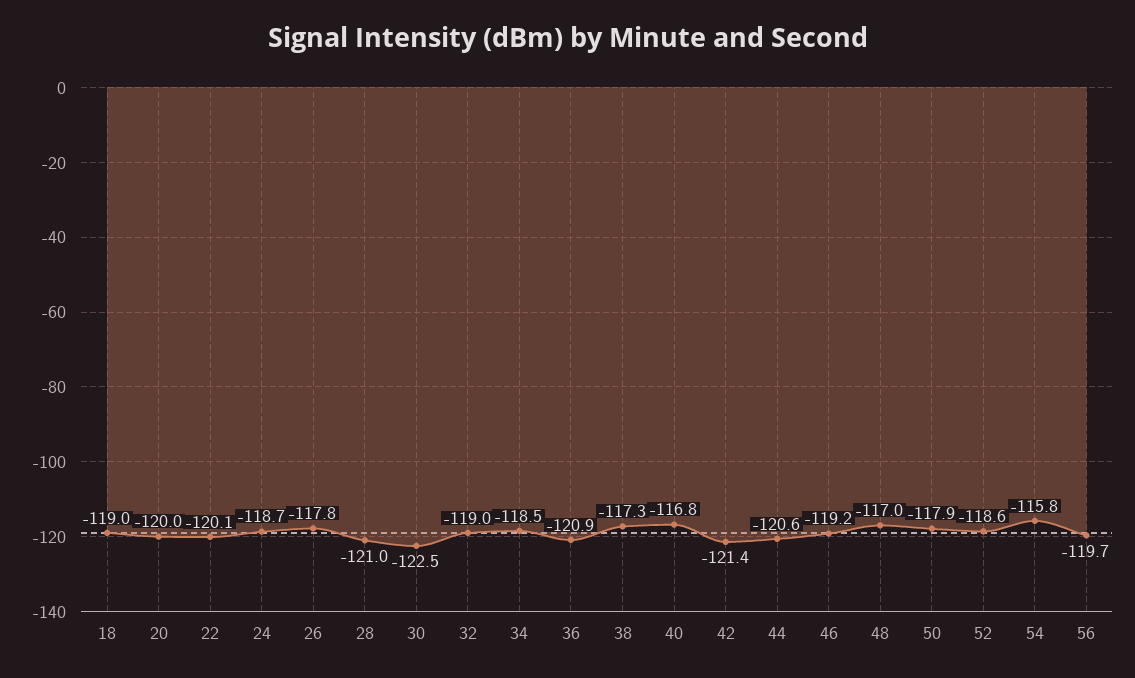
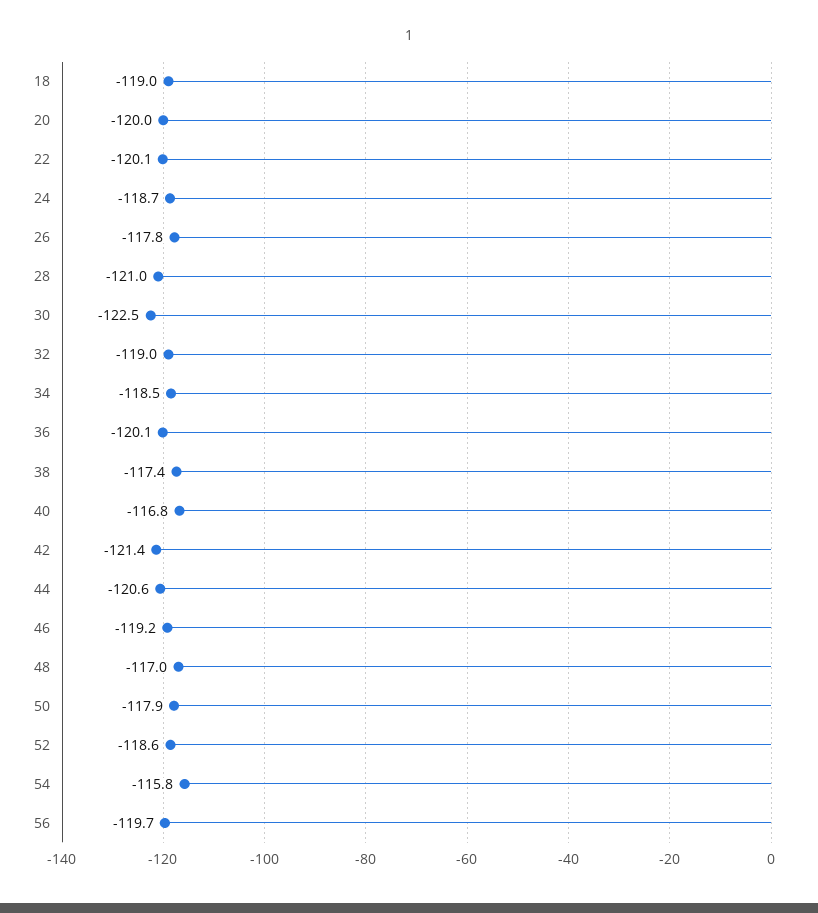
  {
    "18": -119,
    "20": -120,
    "22": -120.1,
    "24": -118.7,
    "26": -117.8,
    "28": -121,
    "30": -122.5,
    "32": -119,
    "34": -118.5,
-   "36": -120.9,
+   "36": -120.1,
-   "38": -117.3,
+   "38": -117.4,
    "40": -116.8,
    "42": -121.4,
    "44": -120.6,
    "46": -119.2,
    "48": -117,
    "50": -117.9,
    "52": -118.6,
    "54": -115.8,
    "56": -119.7
  }

